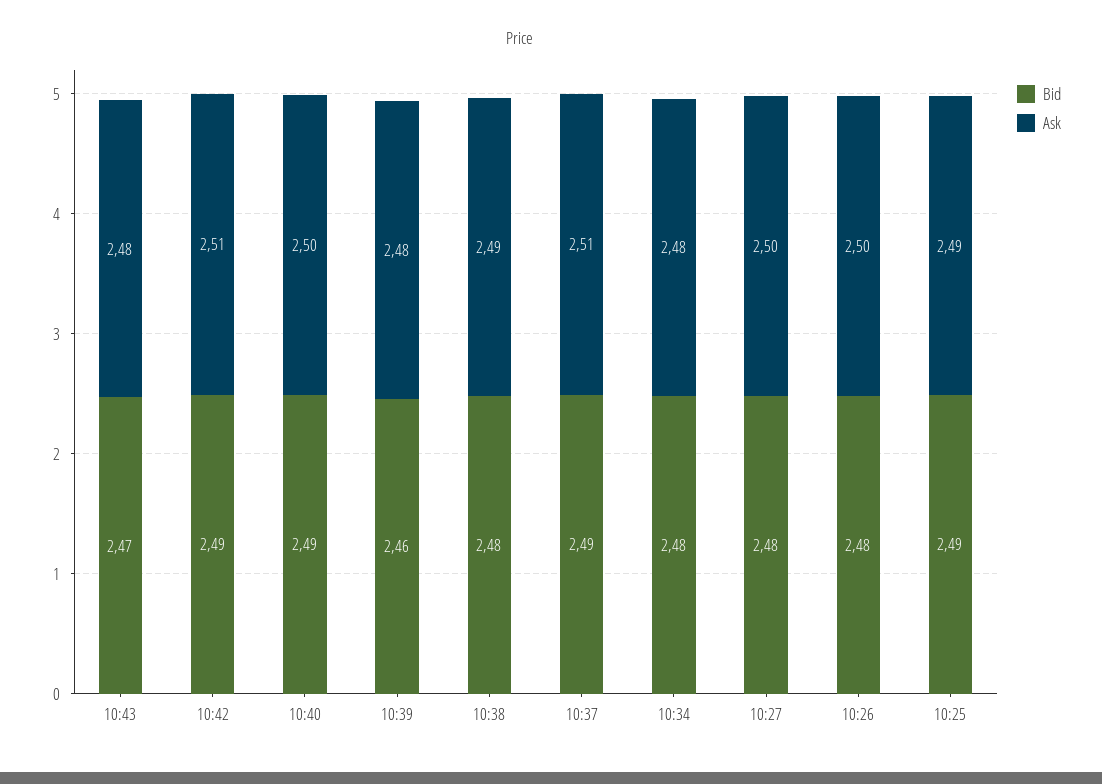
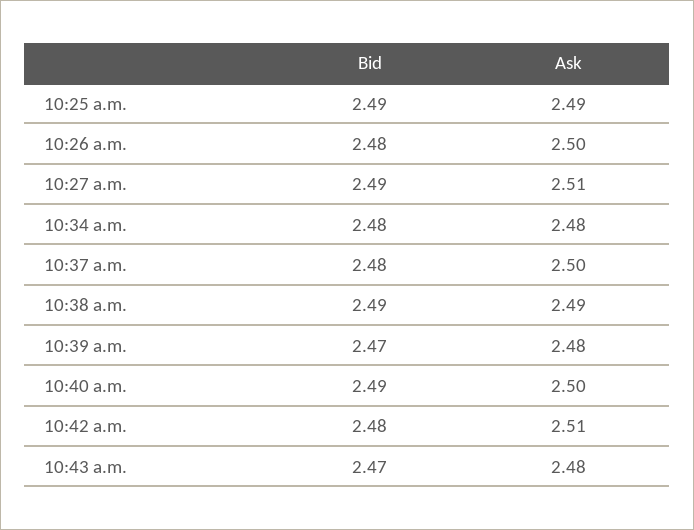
  {
    "Bid": {
      "10:43": 2.47,
-     "10:42": 2.49,
+     "10:42": 2.48,
      "10:40": 2.49,
-     "10:39": 2.46,
+     "10:39": 2.47,
-     "10:38": 2.48,
+     "10:38": 2.49,
-     "10:37": 2.49,
+     "10:37": 2.48,
      "10:34": 2.48,
-     "10:27": 2.48,
+     "10:27": 2.49,
      "10:26": 2.48,
      "10:25": 2.49
    },
    "Ask": {
      "10:43": 2.48,
      "10:42": 2.51,
      "10:40": 2.5,
      "10:39": 2.48,
      "10:38": 2.49,
-     "10:37": 2.51,
+     "10:37": 2.5,
      "10:34": 2.48,
-     "10:27": 2.5,
+     "10:27": 2.51,
      "10:26": 2.5,
      "10:25": 2.49
    }
  }

